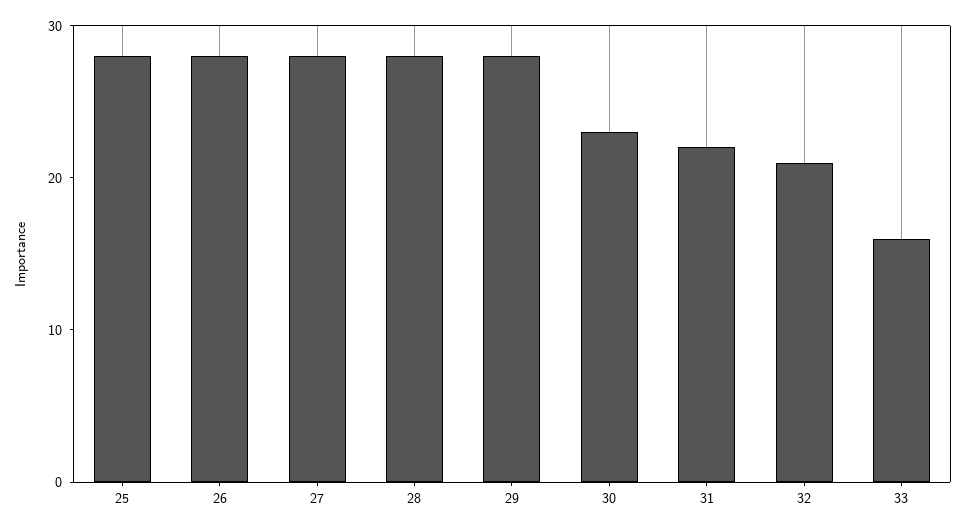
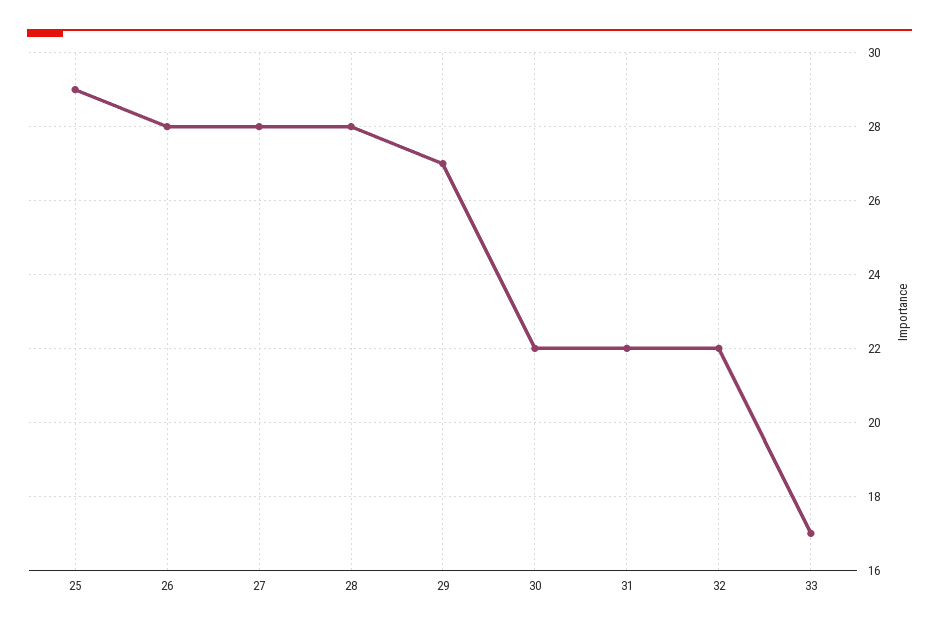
  {
-   "25": 28,
+   "25": 29,
    "26": 28,
    "27": 28,
    "28": 28,
-   "29": 28,
+   "29": 27,
-   "30": 23,
+   "30": 22,
    "31": 22,
-   "32": 21,
+   "32": 22,
-   "33": 16
+   "33": 17
  }

